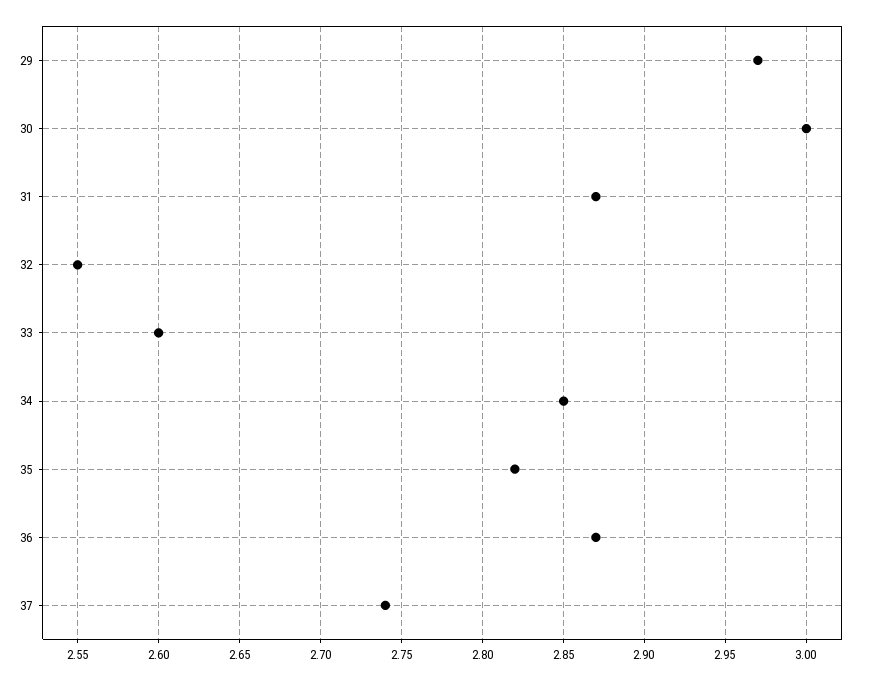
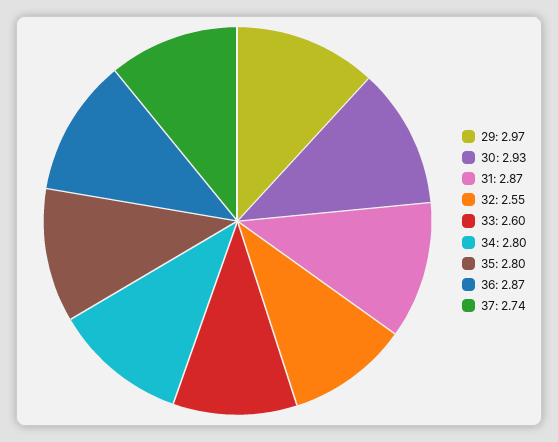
  {
    "29": 2.97,
-   "30": 3,
+   "30": 2.93,
    "31": 2.87,
    "32": 2.55,
    "33": 2.6,
-   "34": 2.85,
+   "34": 2.8,
-   "35": 2.82,
+   "35": 2.8,
    "36": 2.87,
    "37": 2.74
  }

